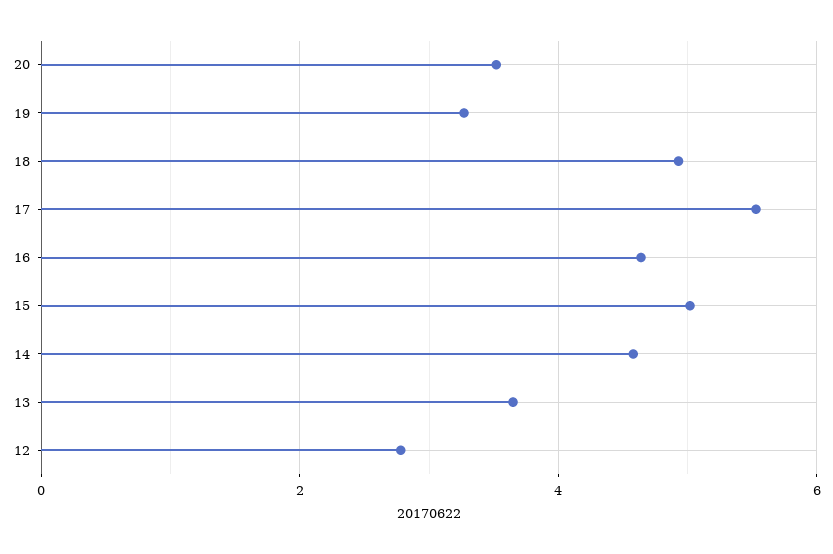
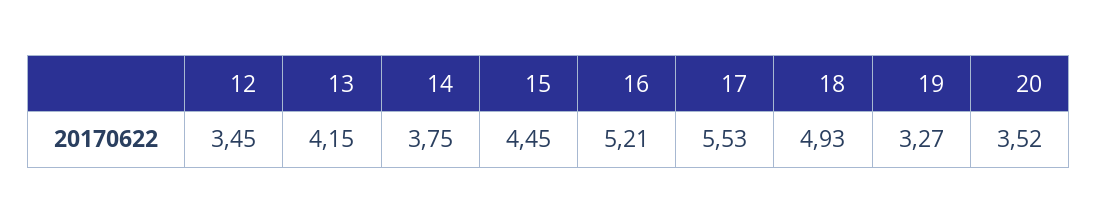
  {
    "20": 3.52,
    "19": 3.27,
    "18": 4.93,
    "17": 5.53,
-   "16": 4.6,
+   "16": 5.21,
-   "15": 5,
+   "15": 4.45,
-   "14": 4.6,
+   "14": 3.75,
-   "13": 3.6,
+   "13": 4.15,
-   "12": 2.8
+   "12": 3.45
  }

